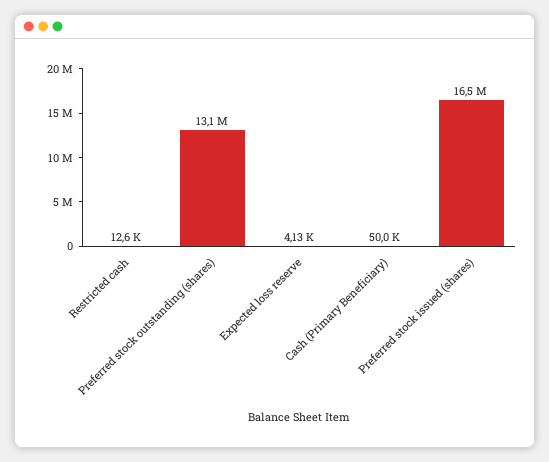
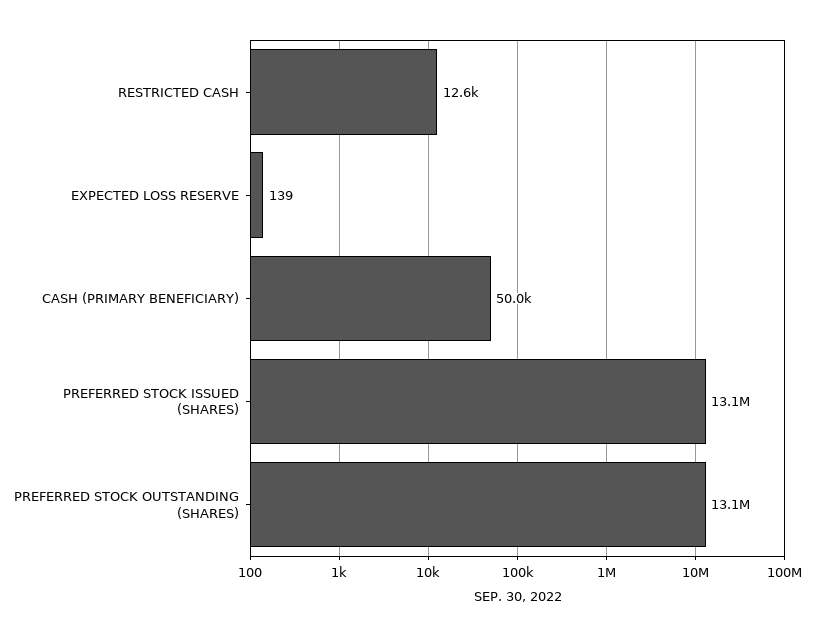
  {
    "Restricted cash": 12600,
    "Preferred stock outstanding (shares)": 13100000,
-   "Expected loss reserve": 4130,
+   "Expected loss reserve": 139,
    "Cash (Primary Beneficiary)": 50000,
-   "Preferred stock issued (shares)": 16500000
+   "Preferred stock issued (shares)": 13100000
  }

